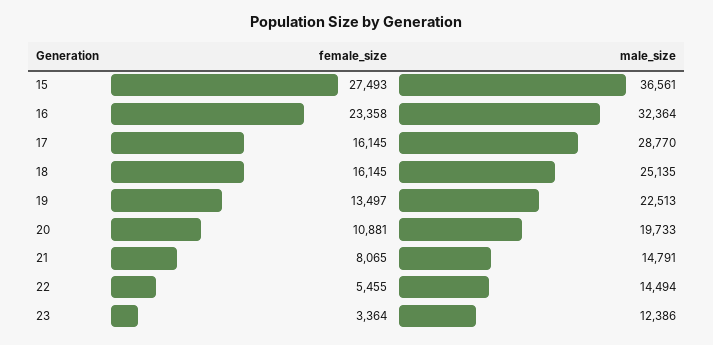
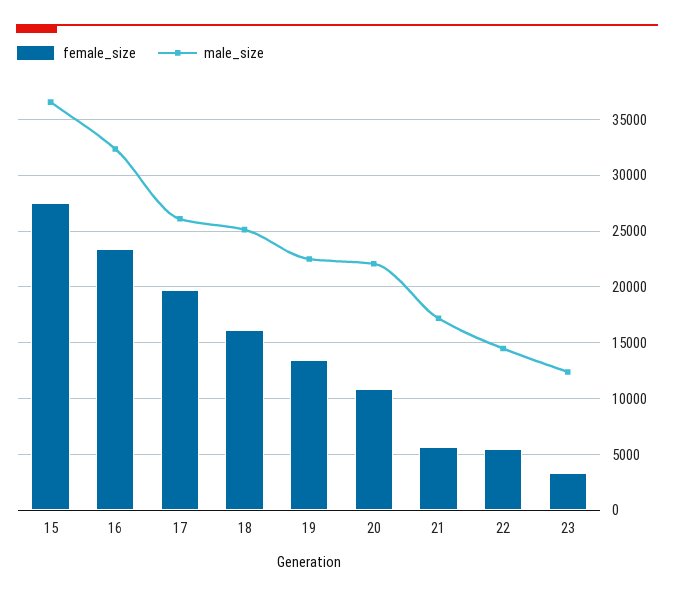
  {
    "female_size": {
      "15": 27493,
      "16": 23358,
-     "17": 16145,
+     "17": 20000,
      "18": 16145,
      "19": 13497,
      "20": 10881,
-     "21": 8065,
+     "21": 6000,
      "22": 5455,
      "23": 3364
    },
    "male_size": {
      "15": 36561,
      "16": 32364,
-     "17": 28770,
+     "17": 26000,
      "18": 25135,
      "19": 22513,
-     "20": 19733,
+     "20": 22000,
-     "21": 14791,
+     "21": 17000,
      "22": 14494,
      "23": 12386
    }
  }

